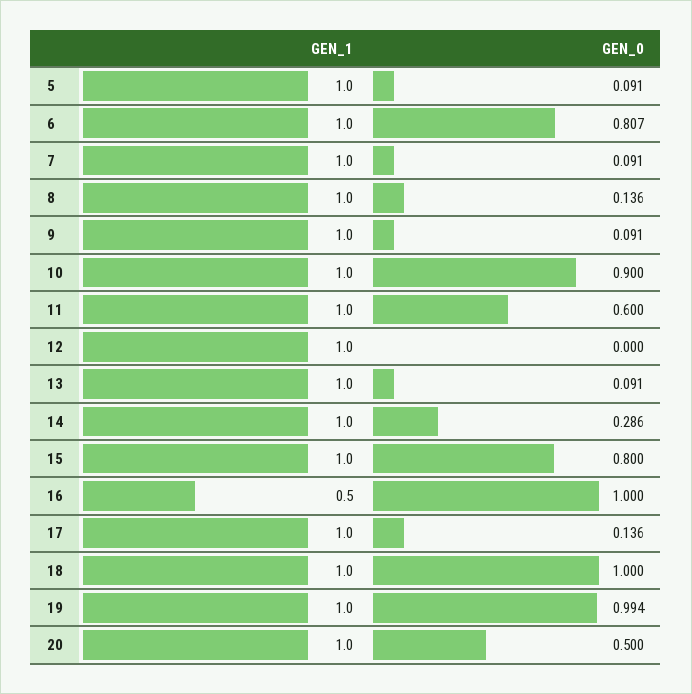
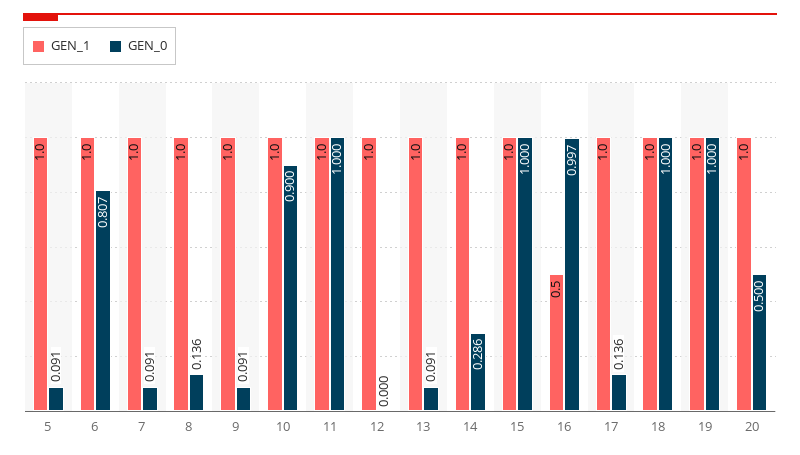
  {
    "GEN_1": {
      "5": 1,
      "6": 1,
      "7": 1,
      "8": 1,
      "9": 1,
      "10": 1,
      "11": 1,
      "12": 1,
      "13": 1,
      "14": 1,
      "15": 1,
      "16": 0.5,
      "17": 1,
      "18": 1,
      "19": 1,
      "20": 1
    },
    "GEN_0": {
      "5": 0.091,
      "6": 0.807,
      "7": 0.091,
      "8": 0.136,
      "9": 0.091,
      "10": 0.9,
-     "11": 0.6,
+     "11": 1,
      "12": 0,
      "13": 0.091,
      "14": 0.286,
-     "15": 0.8,
+     "15": 1,
-     "16": 1,
+     "16": 0.997,
      "17": 0.136,
      "18": 1,
-     "19": 0.994,
+     "19": 1,
      "20": 0.5
    }
  }

